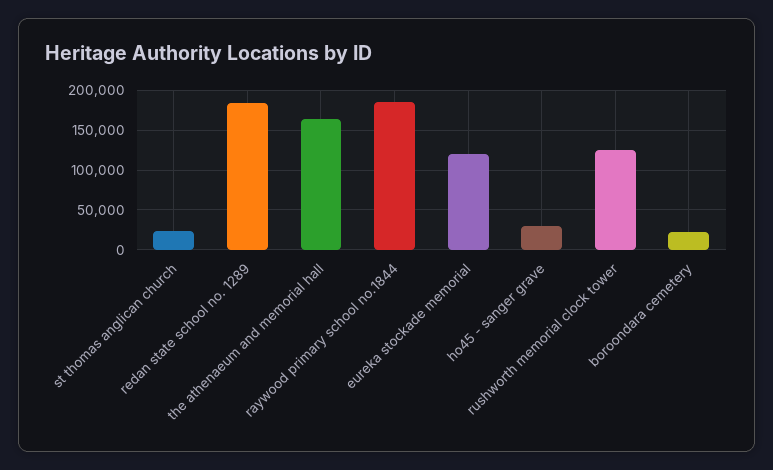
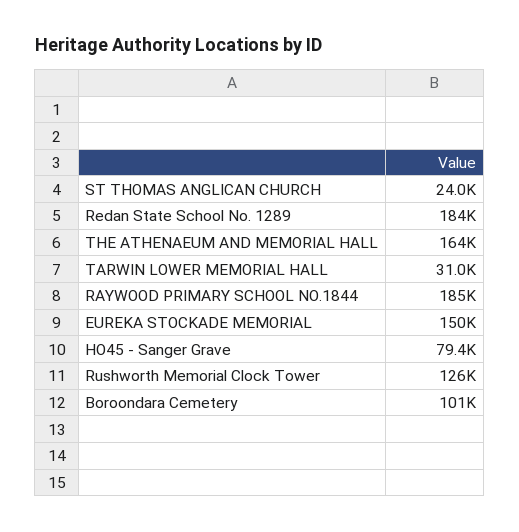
  {
    "st thomas anglican church": 24000,
    "redan state school no. 1289": 184000,
    "the athenaeum and memorial hall": 164000,
    "raywood primary school no.1844": 185000,
-   "eureka stockade memorial": 120000,
+   "eureka stockade memorial": 150000,
-   "ho45 - sanger grave": 30000,
+   "ho45 - sanger grave": 79400,
    "rushworth memorial clock tower": 126000,
-   "boroondara cemetery": 20000
+   "boroondara cemetery": 101000,
+   "TARWIN LOWER MEMORIAL HALL": 31000
  }

